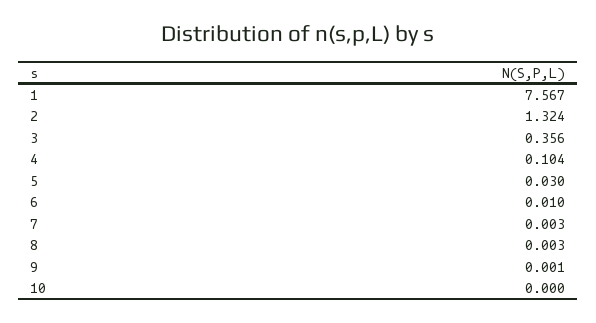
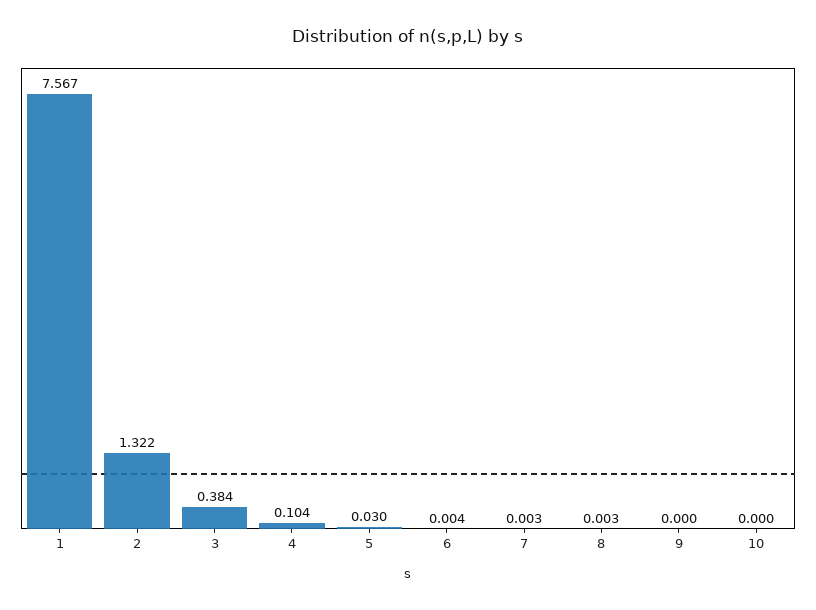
  {
    "1": 7.567,
-   "2": 1.324,
+   "2": 1.322,
-   "3": 0.356,
+   "3": 0.384,
    "4": 0.104,
    "5": 0.03,
-   "6": 0.01,
+   "6": 0.004,
    "7": 0.003,
    "8": 0.003,
-   "9": 0.001,
+   "9": 0,
    "10": 0
  }

